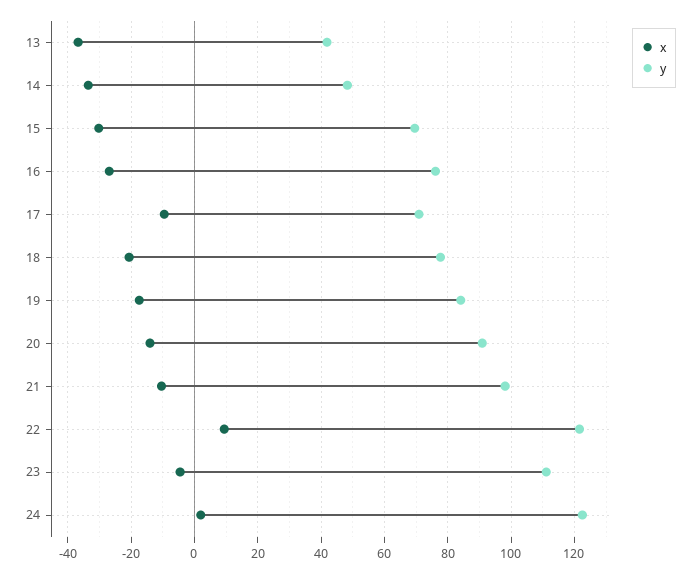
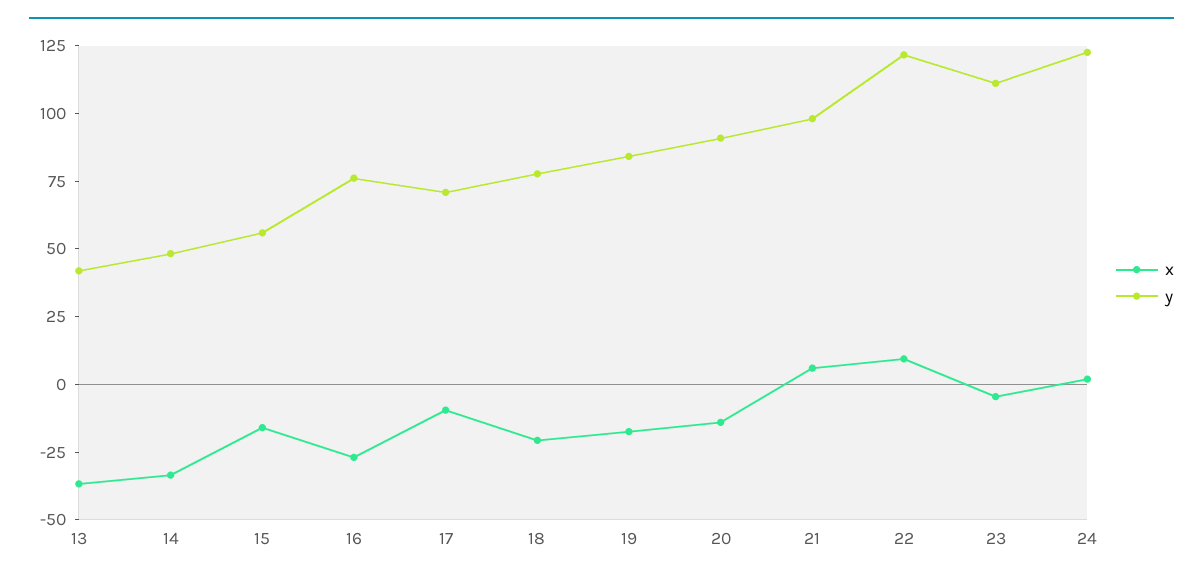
  {
    "x": {
      "13": -36,
      "14": -34,
-     "15": -30,
+     "15": -15,
      "16": -26,
      "17": -10,
      "18": -20,
      "19": -18,
      "20": -14,
-     "21": -10,
+     "21": 5,
      "22": 10,
      "23": -4,
      "24": 2
    },
    "y": {
      "13": 42,
      "14": 48,
-     "15": 70,
+     "15": 55,
      "16": 76,
      "17": 70,
      "18": 78,
      "19": 84,
      "20": 90,
      "21": 98,
      "22": 122,
      "23": 112,
      "24": 122
    }
  }

